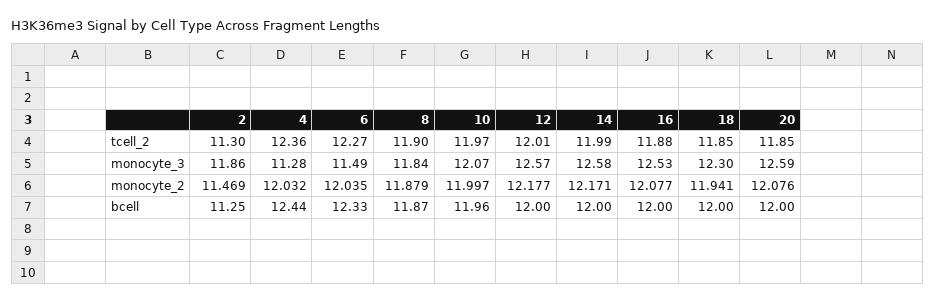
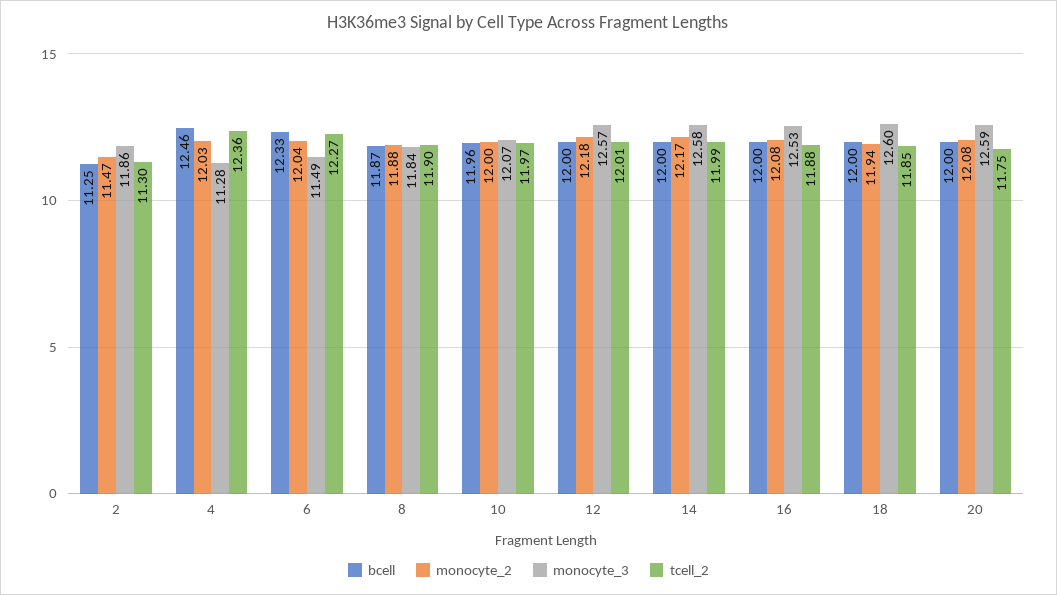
  {
    "tcell_2": {
      "2": 11.3,
      "4": 12.36,
      "6": 12.27,
      "8": 11.9,
      "10": 11.97,
      "12": 12.01,
      "14": 11.99,
      "16": 11.88,
      "18": 11.85,
-     "20": 11.85
+     "20": 11.75
    },
    "monocyte_3": {
      "2": 11.86,
      "4": 11.28,
      "6": 11.49,
      "8": 11.84,
      "10": 12.07,
      "12": 12.57,
      "14": 12.58,
      "16": 12.53,
-     "18": 12.3,
+     "18": 12.6,
      "20": 12.59
    },
    "monocyte_2": {
      "2": 11.469,
      "4": 12.032,
      "6": 12.035,
      "8": 11.879,
      "10": 11.997,
      "12": 12.177,
      "14": 12.171,
      "16": 12.077,
      "18": 11.941,
      "20": 12.076
    },
    "bcell": {
      "2": 11.25,
-     "4": 12.44,
+     "4": 12.46,
      "6": 12.33,
      "8": 11.87,
      "10": 11.96,
      "12": 12,
      "14": 12,
      "16": 12,
      "18": 12,
      "20": 12
    }
  }

